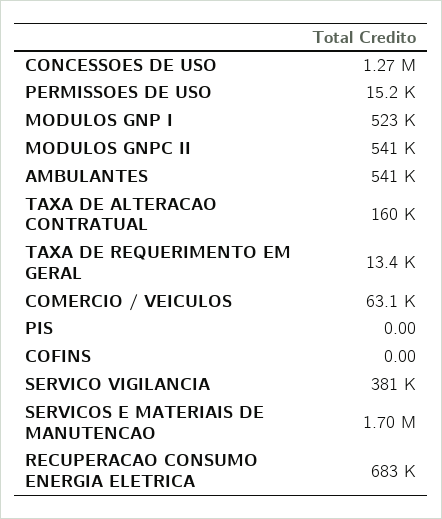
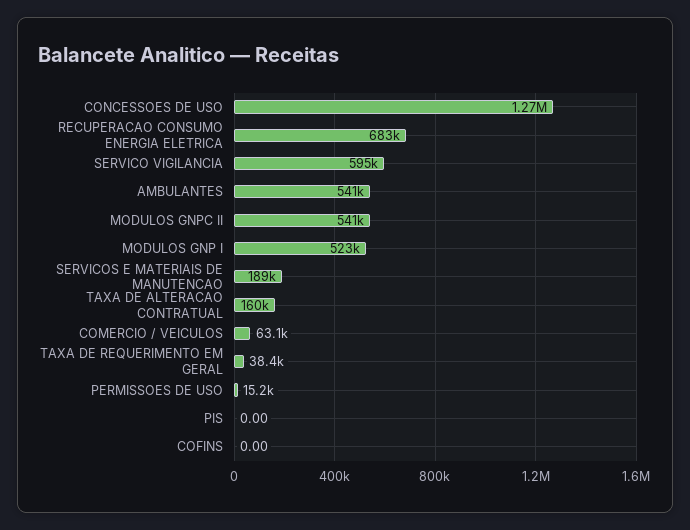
  {
    "CONCESSOES DE USO": 1270000,
    "PERMISSOES DE USO": 15200,
    "MODULOS GNP I": 523000,
    "MODULOS GNPC II": 541000,
    "AMBULANTES": 541000,
    "TAXA DE ALTERACAO CONTRATUAL": 160000,
-   "TAXA DE REQUERIMENTO EM GERAL": 13400,
+   "TAXA DE REQUERIMENTO EM GERAL": 38400,
    "COMERCIO / VEICULOS": 63100,
    "PIS": 0,
    "COFINS": 0,
-   "SERVICO VIGILANCIA": 381000,
+   "SERVICO VIGILANCIA": 595000,
-   "SERVICOS E MATERIAIS DE MANUTENCAO": 1700000,
+   "SERVICOS E MATERIAIS DE MANUTENCAO": 189000,
    "RECUPERACAO CONSUMO ENERGIA ELETRICA": 683000
  }

